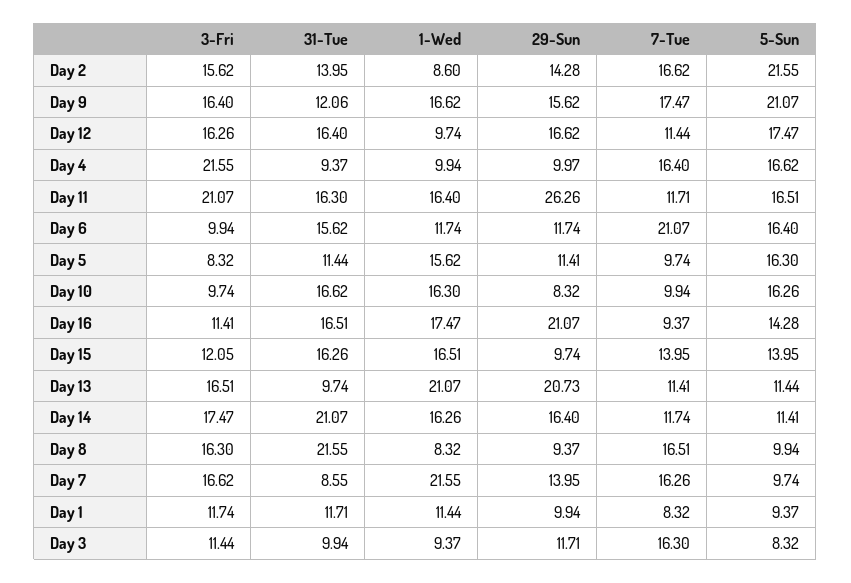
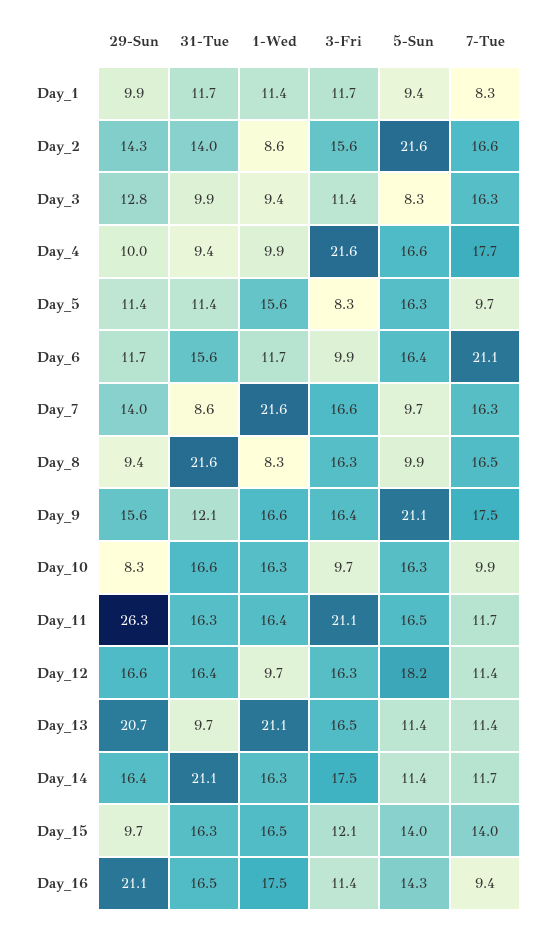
  {
    "3-Fri": {
      "Day 2": 15.62,
      "Day 9": 16.4,
      "Day 12": 16.26,
      "Day 4": 21.55,
      "Day 11": 21.07,
      "Day 6": 9.94,
      "Day 5": 8.32,
      "Day 10": 9.74,
      "Day 16": 11.41,
      "Day 15": 12.05,
      "Day 13": 16.51,
      "Day 14": 17.47,
      "Day 8": 16.3,
      "Day 7": 16.62,
      "Day 1": 11.74,
      "Day 3": 11.44
    },
    "31-Tue": {
      "Day 2": 13.95,
      "Day 9": 12.06,
      "Day 12": 16.4,
      "Day 4": 9.37,
      "Day 11": 16.3,
      "Day 6": 15.62,
      "Day 5": 11.44,
      "Day 10": 16.62,
      "Day 16": 16.51,
      "Day 15": 16.26,
      "Day 13": 9.74,
      "Day 14": 21.07,
      "Day 8": 21.55,
      "Day 7": 8.55,
      "Day 1": 11.71,
      "Day 3": 9.94
    },
    "1-Wed": {
      "Day 2": 8.6,
      "Day 9": 16.62,
      "Day 12": 9.74,
      "Day 4": 9.94,
      "Day 11": 16.4,
      "Day 6": 11.74,
      "Day 5": 15.62,
      "Day 10": 16.3,
      "Day 16": 17.47,
      "Day 15": 16.51,
      "Day 13": 21.07,
      "Day 14": 16.26,
      "Day 8": 8.32,
      "Day 7": 21.55,
      "Day 1": 11.44,
      "Day 3": 9.37
    },
    "29-Sun": {
      "Day 2": 14.28,
      "Day 9": 15.62,
      "Day 12": 16.62,
      "Day 4": 9.97,
      "Day 11": 26.26,
      "Day 6": 11.74,
      "Day 5": 11.41,
      "Day 10": 8.32,
      "Day 16": 21.07,
      "Day 15": 9.74,
      "Day 13": 20.73,
      "Day 14": 16.4,
      "Day 8": 9.37,
      "Day 7": 13.95,
      "Day 1": 9.94,
-     "Day 3": 11.71
+     "Day 3": 12.8
    },
    "7-Tue": {
      "Day 2": 16.62,
      "Day 9": 17.47,
      "Day 12": 11.44,
-     "Day 4": 16.4,
+     "Day 4": 17.7,
      "Day 11": 11.71,
      "Day 6": 21.07,
      "Day 5": 9.74,
      "Day 10": 9.94,
      "Day 16": 9.37,
      "Day 15": 13.95,
      "Day 13": 11.41,
      "Day 14": 11.74,
      "Day 8": 16.51,
      "Day 7": 16.26,
      "Day 1": 8.32,
      "Day 3": 16.3
    },
    "5-Sun": {
      "Day 2": 21.55,
      "Day 9": 21.07,
-     "Day 12": 17.47,
+     "Day 12": 18.2,
      "Day 4": 16.62,
      "Day 11": 16.51,
      "Day 6": 16.4,
      "Day 5": 16.3,
      "Day 10": 16.26,
      "Day 16": 14.28,
      "Day 15": 13.95,
      "Day 13": 11.44,
      "Day 14": 11.41,
      "Day 8": 9.94,
      "Day 7": 9.74,
      "Day 1": 9.37,
      "Day 3": 8.32
    }
  }

